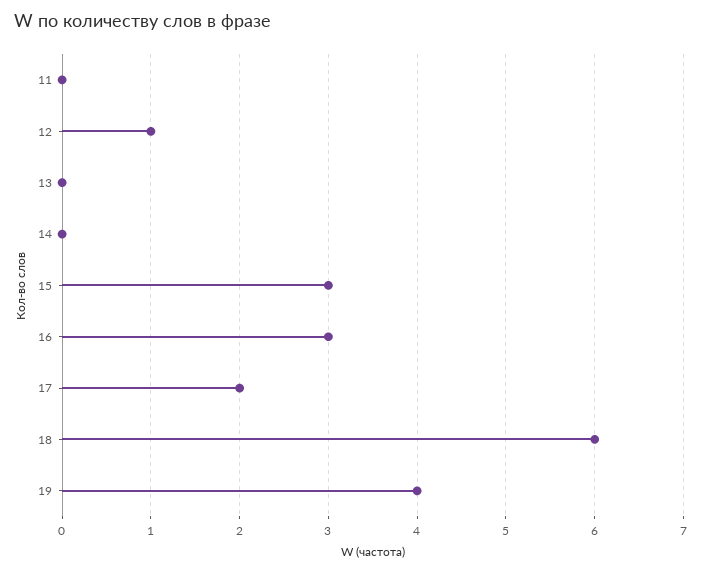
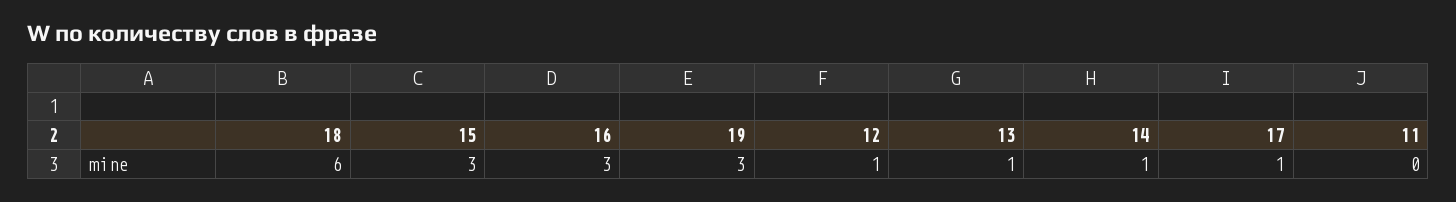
  {
    "11": 0,
    "12": 1,
-   "13": 0,
+   "13": 1,
-   "14": 0,
+   "14": 1,
    "15": 3,
    "16": 3,
-   "17": 2,
+   "17": 1,
    "18": 6,
-   "19": 4
+   "19": 3
  }

